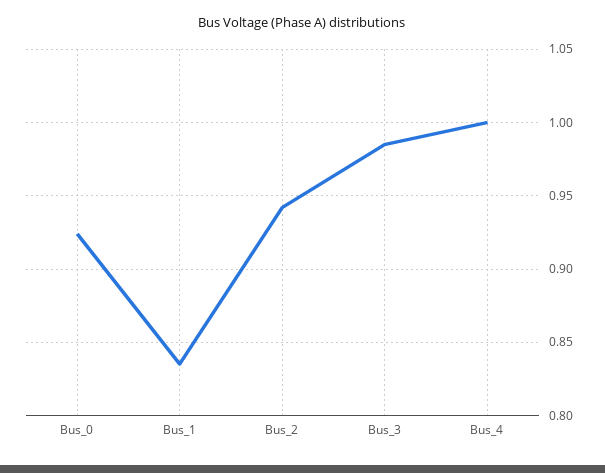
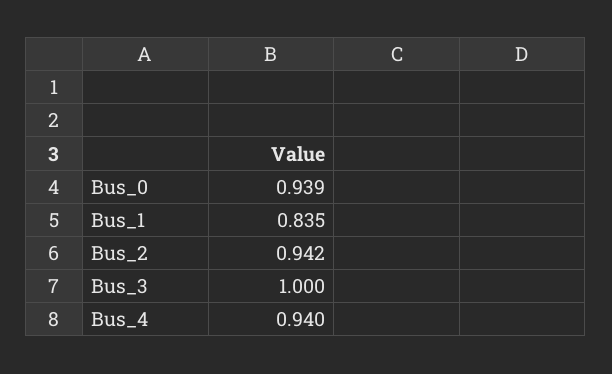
  {
-   "Bus_0": 0.925,
+   "Bus_0": 0.939,
    "Bus_1": 0.835,
    "Bus_2": 0.942,
-   "Bus_3": 0.985,
+   "Bus_3": 1,
-   "Bus_4": 1
+   "Bus_4": 0.94
  }

